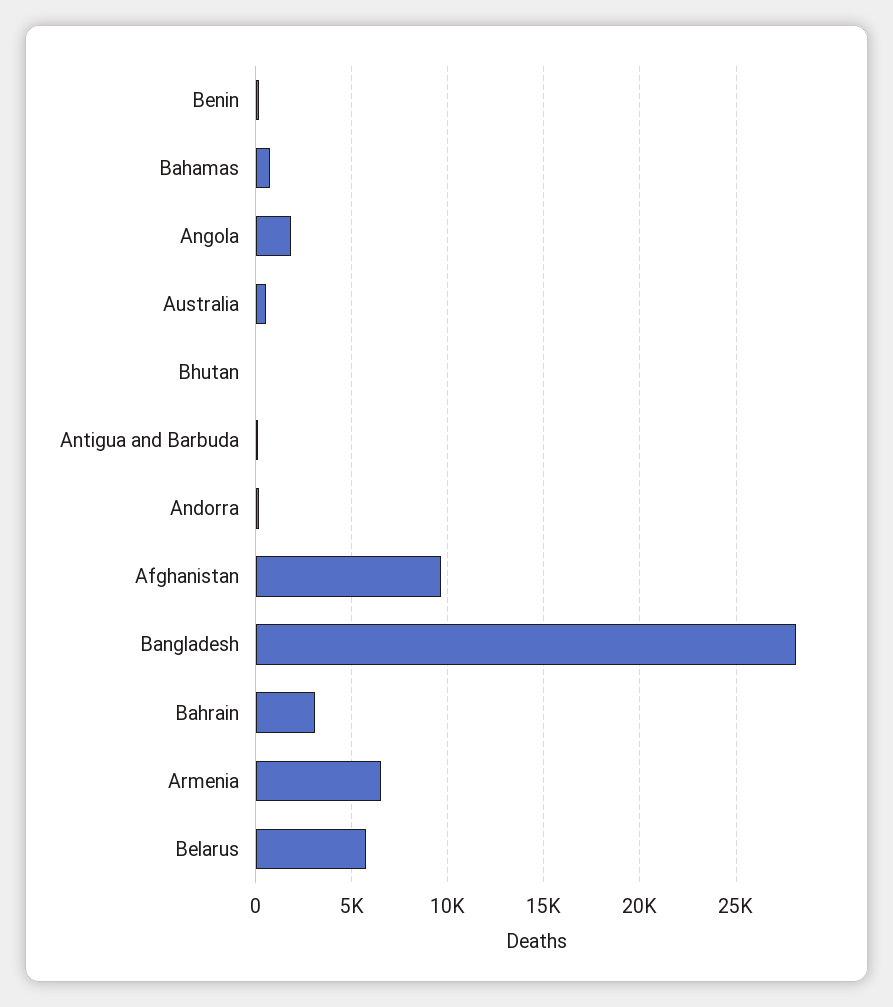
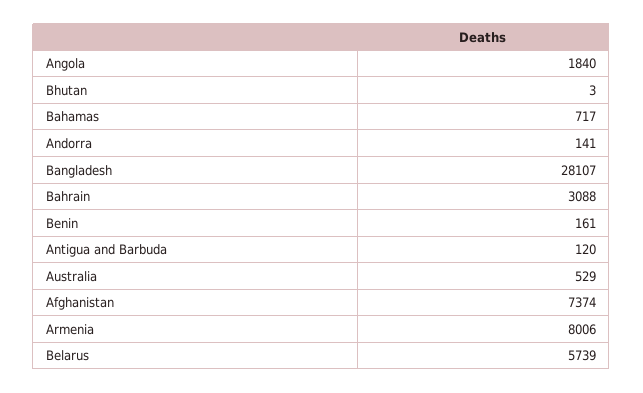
  {
    "Benin": 161,
    "Bahamas": 717,
    "Angola": 1840,
    "Australia": 529,
    "Bhutan": 3,
    "Antigua and Barbuda": 120,
    "Andorra": 141,
-   "Afghanistan": 9500,
+   "Afghanistan": 7374,
    "Bangladesh": 28107,
    "Bahrain": 3088,
-   "Armenia": 6500,
+   "Armenia": 8006,
    "Belarus": 5739
  }

